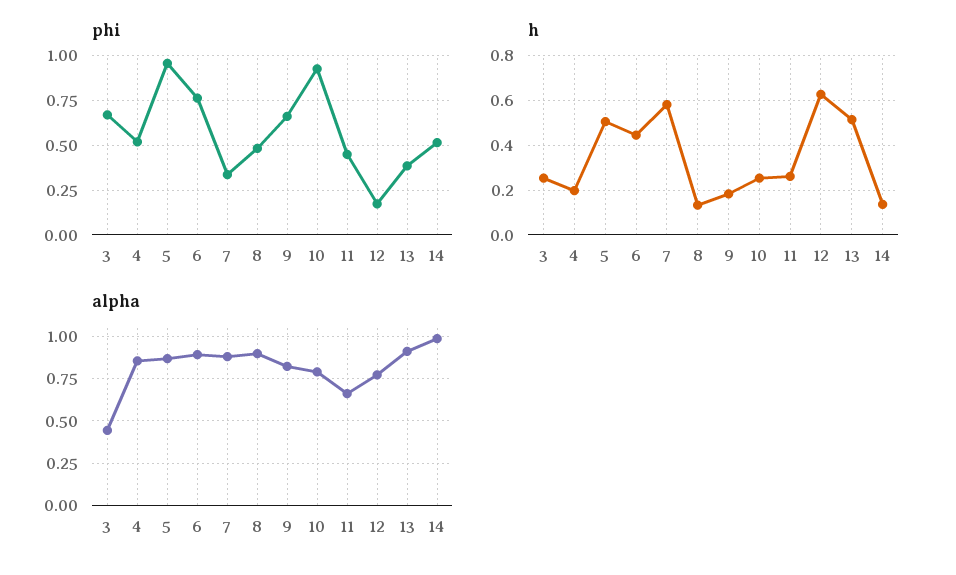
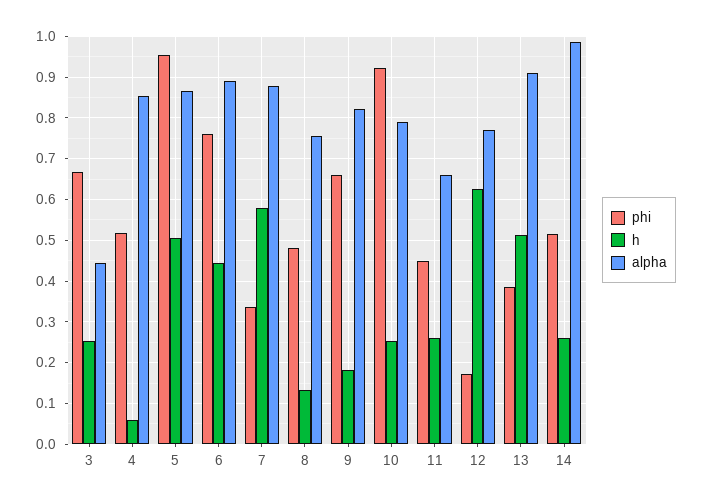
  {
    "phi": {
      "3": 0.66,
      "4": 0.52,
      "5": 0.96,
      "6": 0.76,
      "7": 0.34,
      "8": 0.48,
      "9": 0.66,
      "10": 0.92,
      "11": 0.44,
      "12": 0.18,
      "13": 0.38,
      "14": 0.52
    },
    "h": {
      "3": 0.26,
-     "4": 0.2,
+     "4": 0.06,
      "5": 0.5,
      "6": 0.44,
      "7": 0.58,
      "8": 0.14,
      "9": 0.18,
      "10": 0.26,
      "11": 0.26,
      "12": 0.62,
      "13": 0.52,
-     "14": 0.15
+     "14": 0.26
    },
    "alpha": {
      "3": 0.44,
      "4": 0.86,
      "5": 0.86,
      "6": 0.9,
      "7": 0.88,
-     "8": 0.9,
+     "8": 0.76,
      "9": 0.82,
      "10": 0.78,
      "11": 0.66,
      "12": 0.78,
      "13": 0.92,
      "14": 0.98
    }
  }

